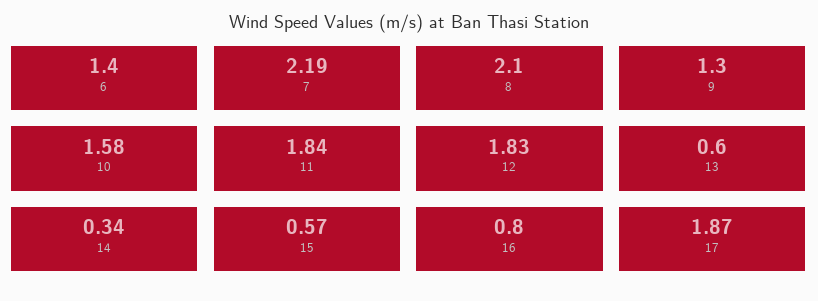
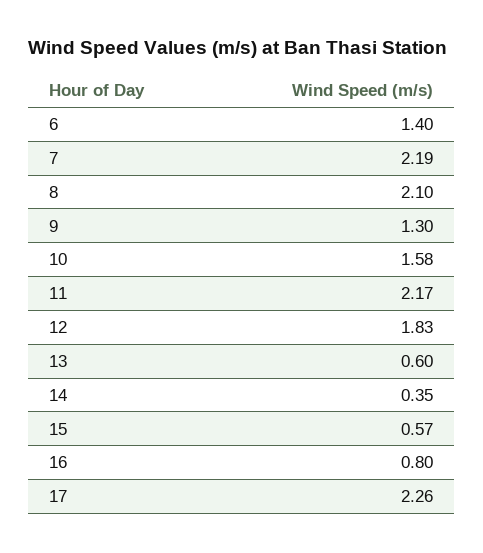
  {
    "6": 1.4,
    "7": 2.19,
    "8": 2.1,
    "9": 1.3,
    "10": 1.58,
-   "11": 1.84,
+   "11": 2.17,
    "12": 1.83,
    "13": 0.6,
-   "14": 0.34,
+   "14": 0.35,
    "15": 0.57,
    "16": 0.8,
-   "17": 1.87
+   "17": 2.26
  }

